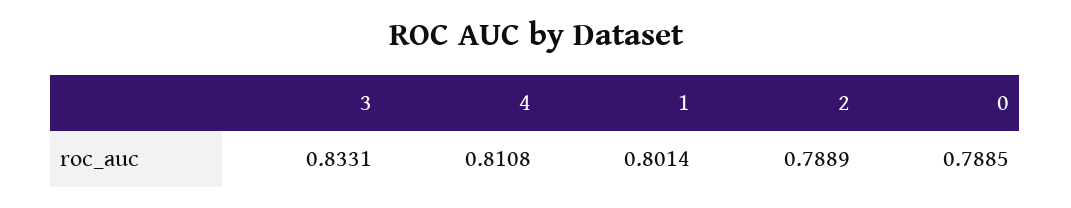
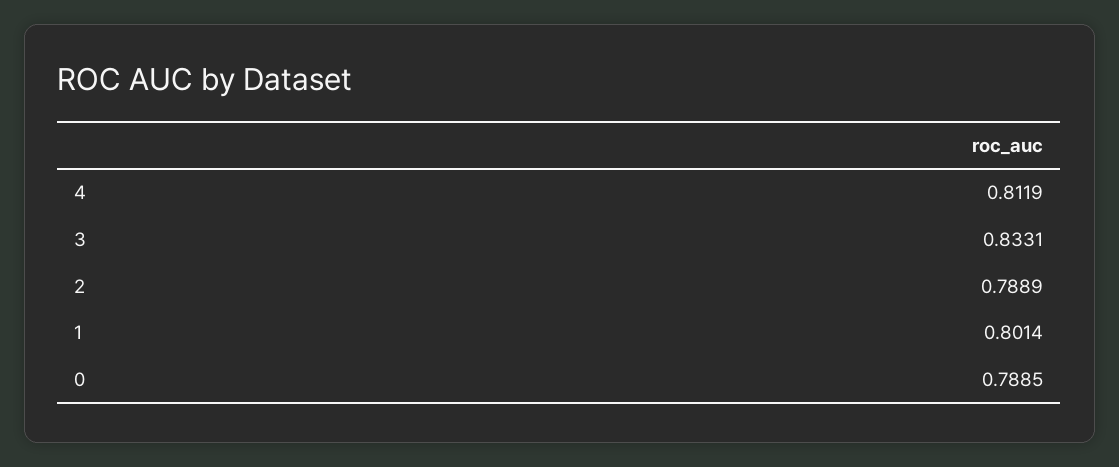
  {
    "3": 0.8331,
-   "4": 0.8108,
+   "4": 0.8119,
    "1": 0.8014,
    "2": 0.7889,
    "0": 0.7885
  }

